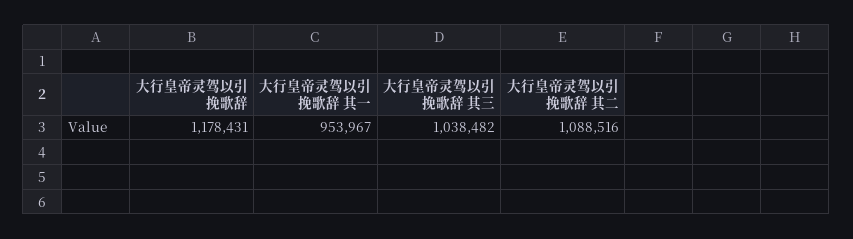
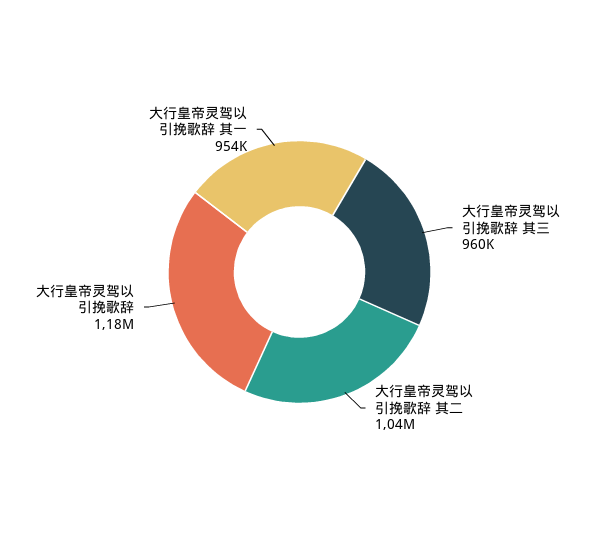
  {
    "大行皇帝灵驾以引挽歌辞": 1178431,
    "大行皇帝灵驾以引挽歌辞 其一": 953967,
-   "大行皇帝灵驾以引挽歌辞 其三": 1038482,
+   "大行皇帝灵驾以引挽歌辞 其三": 960000,
-   "大行皇帝灵驾以引挽歌辞 其二": 1088516
+   "大行皇帝灵驾以引挽歌辞 其二": 1040000
  }

